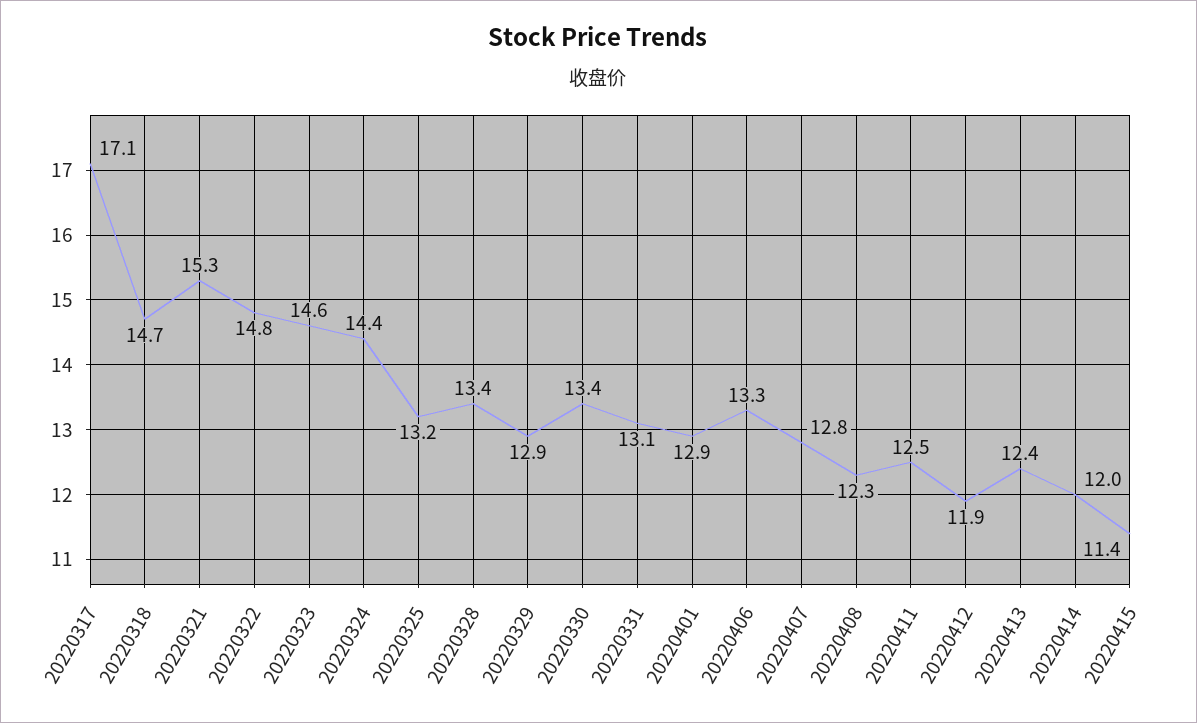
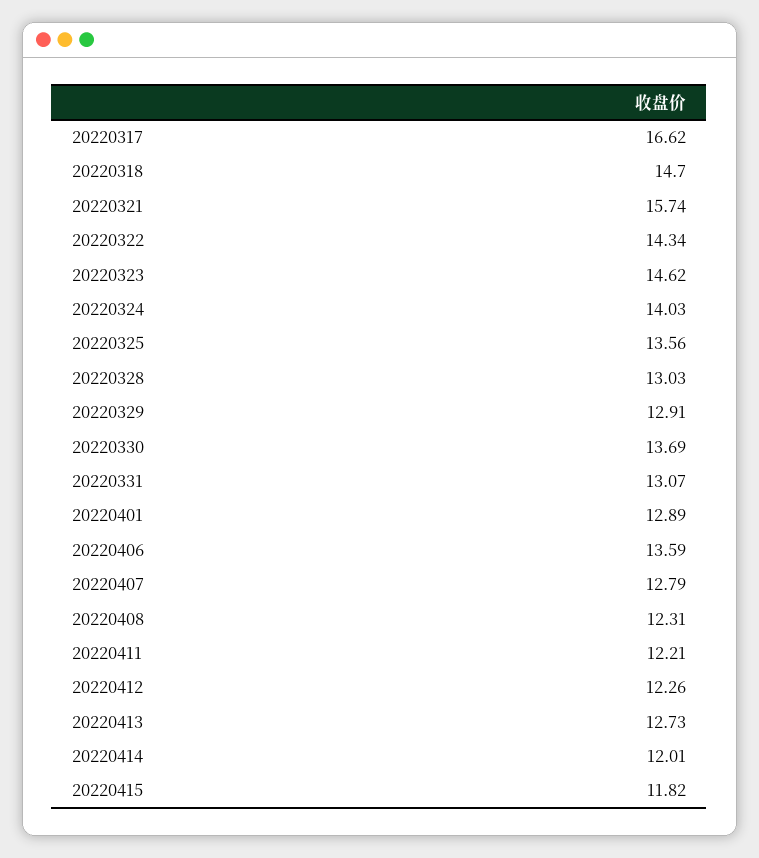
  {
-   "20220317": 17.1,
+   "20220317": 16.62,
    "20220318": 14.7,
-   "20220321": 15.3,
+   "20220321": 15.74,
-   "20220322": 14.8,
+   "20220322": 14.34,
    "20220323": 14.62,
-   "20220324": 14.4,
+   "20220324": 14.03,
-   "20220325": 13.2,
+   "20220325": 13.56,
-   "20220328": 13.4,
+   "20220328": 13.03,
    "20220329": 12.91,
-   "20220330": 13.4,
+   "20220330": 13.69,
    "20220331": 13.07,
    "20220401": 12.89,
-   "20220406": 13.3,
+   "20220406": 13.59,
    "20220407": 12.79,
    "20220408": 12.31,
-   "20220411": 12.5,
+   "20220411": 12.21,
-   "20220412": 11.9,
+   "20220412": 12.26,
-   "20220413": 12.4,
+   "20220413": 12.73,
    "20220414": 12.01,
-   "20220415": 11.4
+   "20220415": 11.82
  }

